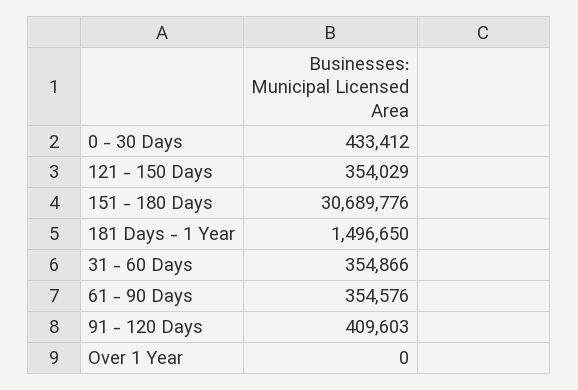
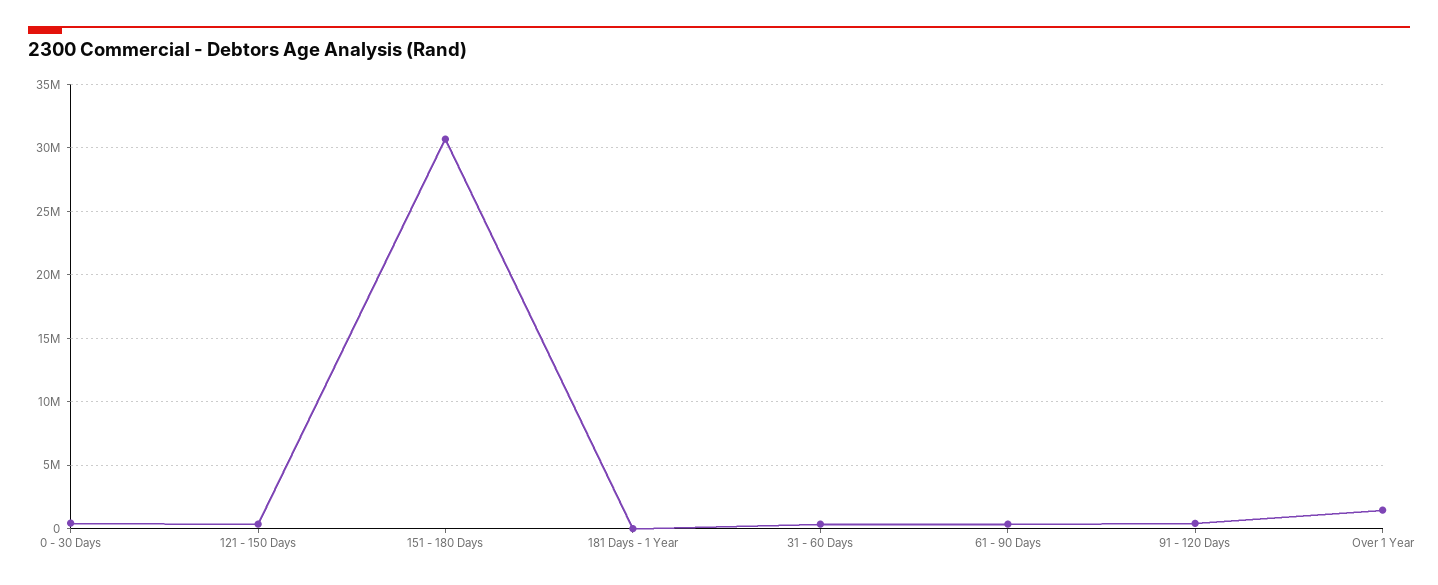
  {
    "0 - 30 Days": 433412,
    "121 - 150 Days": 354029,
    "151 - 180 Days": 30689776,
-   "181 Days - 1 Year": 1496650,
+   "181 Days - 1 Year": 0,
    "31 - 60 Days": 354866,
    "61 - 90 Days": 354576,
    "91 - 120 Days": 409603,
-   "Over 1 Year": 0
+   "Over 1 Year": 1500000
  }

